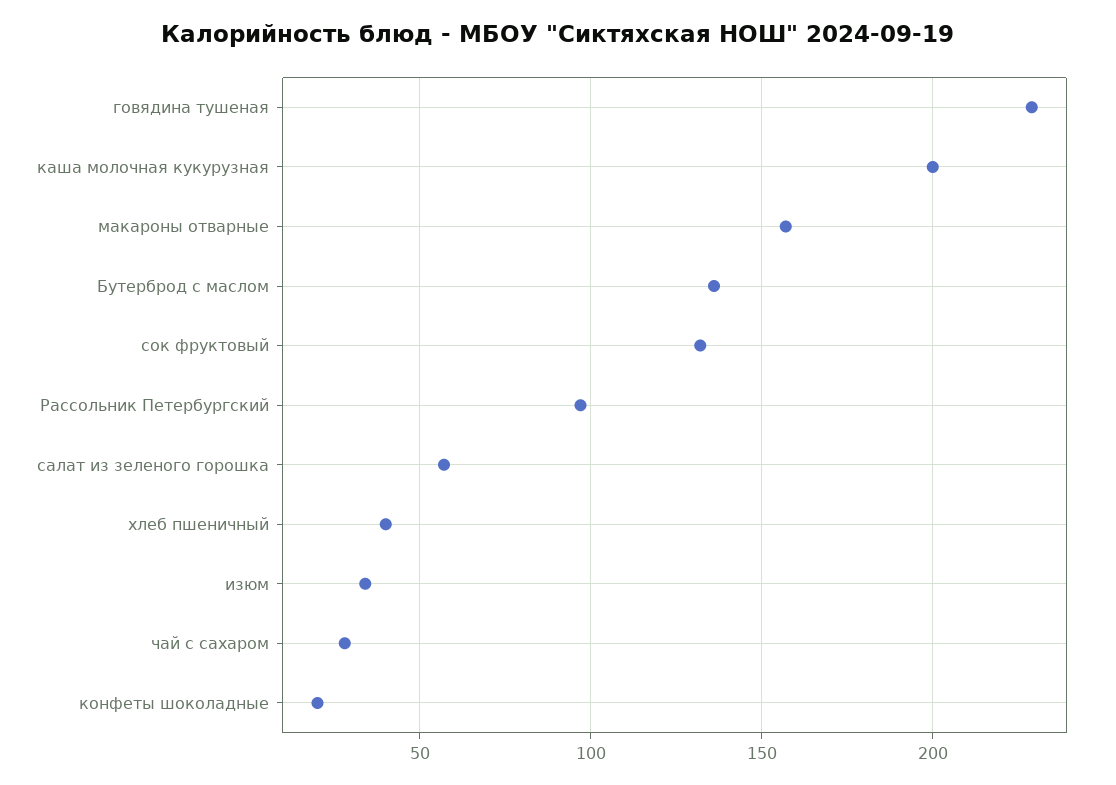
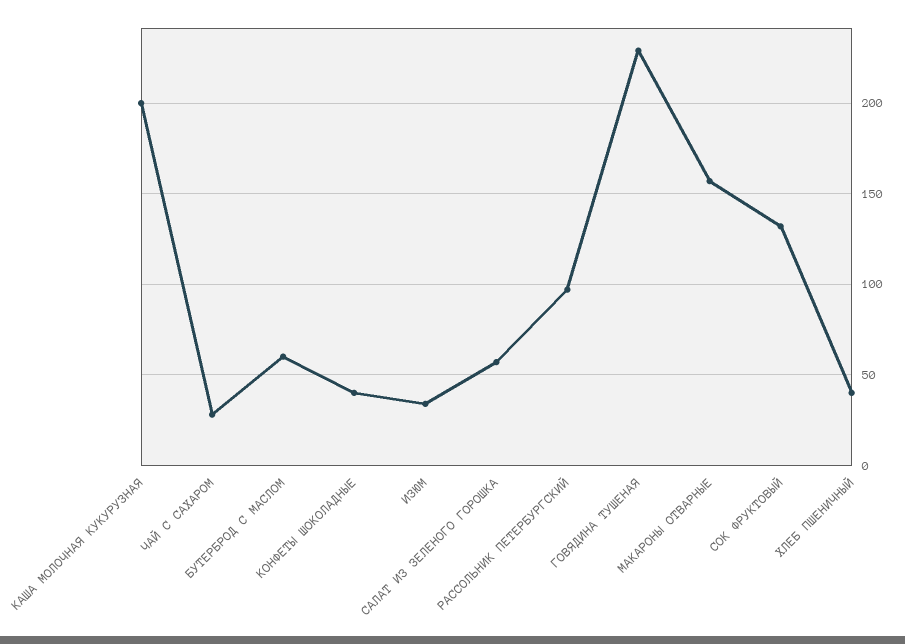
  {
    "говядина тушеная": 230,
    "каша молочная кукурузная": 200,
    "макароны отварные": 155,
-   "Бутерброд с маслом": 135,
+   "Бутерброд с маслом": 60,
    "сок фруктовый": 130,
    "Рассольник Петербургский": 95,
    "салат из зеленого горошка": 55,
    "хлеб пшеничный": 40,
    "изюм": 35,
    "чай с сахаром": 30,
-   "конфеты шоколадные": 20
+   "конфеты шоколадные": 40
  }

